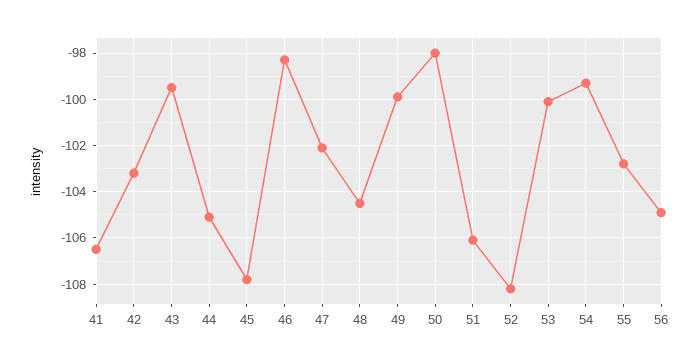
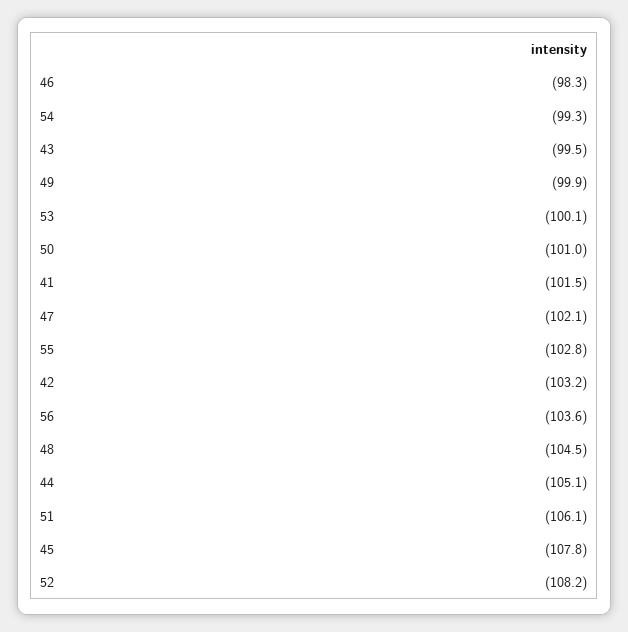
  {
-   "41": -106.5,
+   "41": -101.5,
    "42": -103.2,
    "43": -99.5,
    "44": -105.1,
    "45": -107.8,
    "46": -98.3,
    "47": -102.1,
    "48": -104.5,
    "49": -99.9,
-   "50": -98,
+   "50": -101,
    "51": -106.1,
    "52": -108.2,
    "53": -100.1,
    "54": -99.3,
    "55": -102.8,
-   "56": -105
+   "56": -103.6
  }

